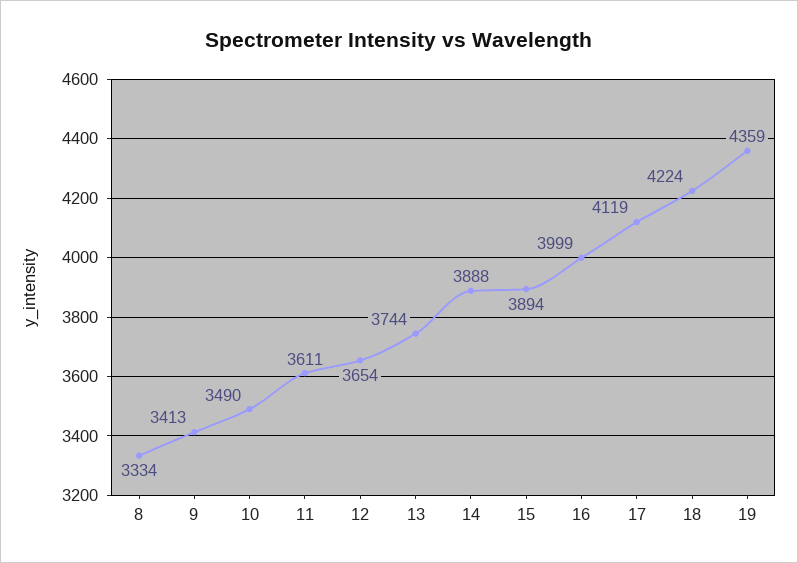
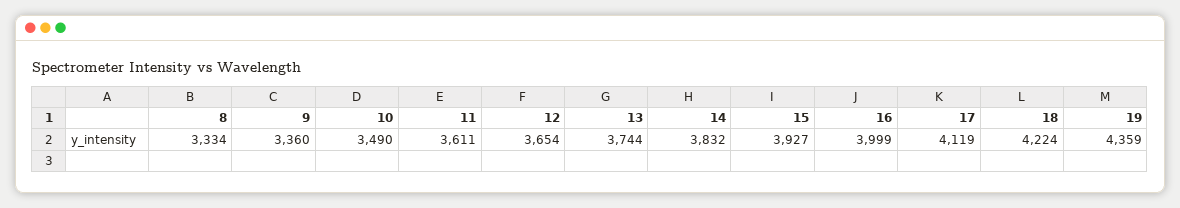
  {
    "8": 3334,
-   "9": 3413,
+   "9": 3360,
    "10": 3490,
    "11": 3611,
    "12": 3654,
    "13": 3744,
-   "14": 3888,
+   "14": 3832,
-   "15": 3894,
+   "15": 3927,
    "16": 3999,
    "17": 4119,
    "18": 4224,
    "19": 4359
  }

